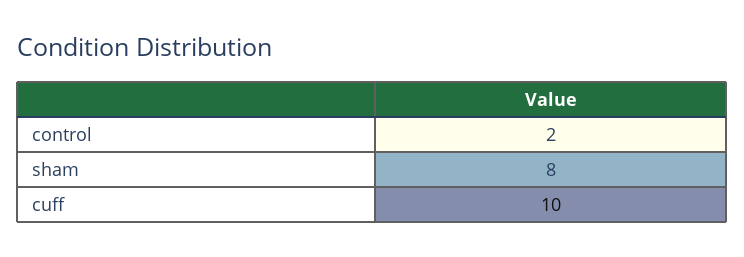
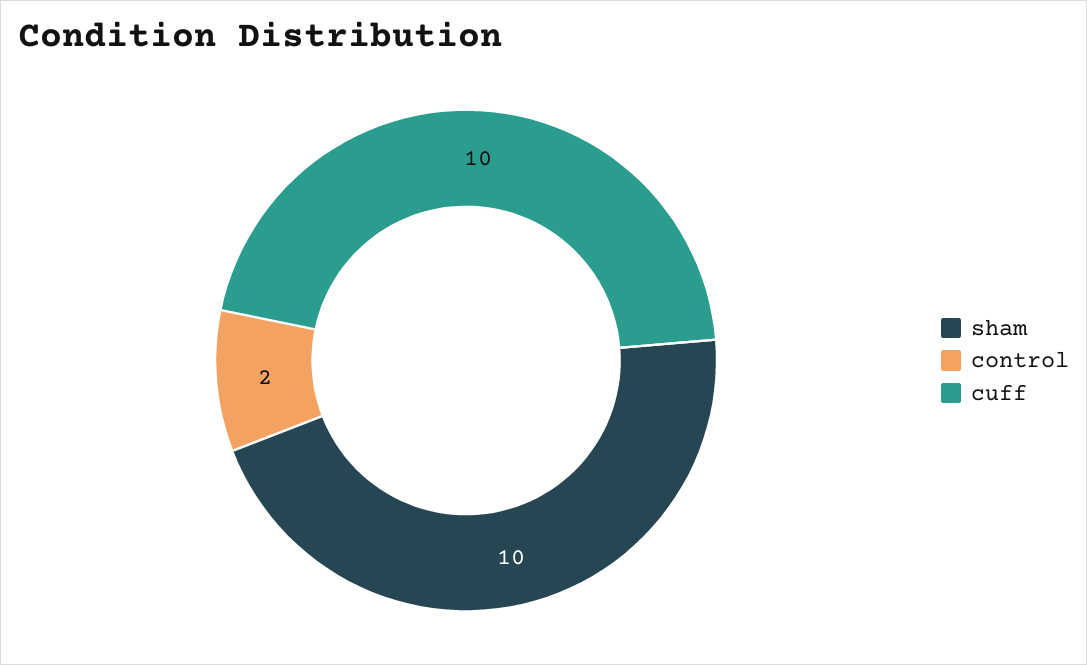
  {
    "control": 2,
-   "sham": 8,
+   "sham": 10,
    "cuff": 10
  }

